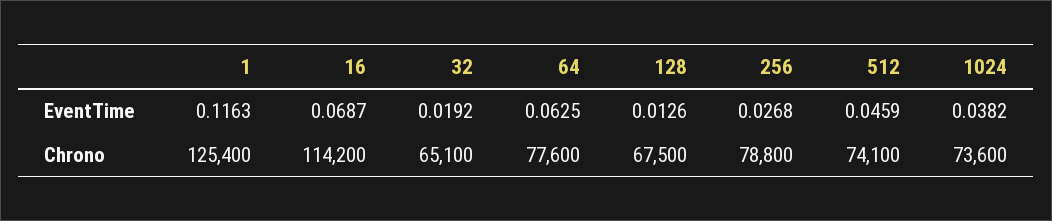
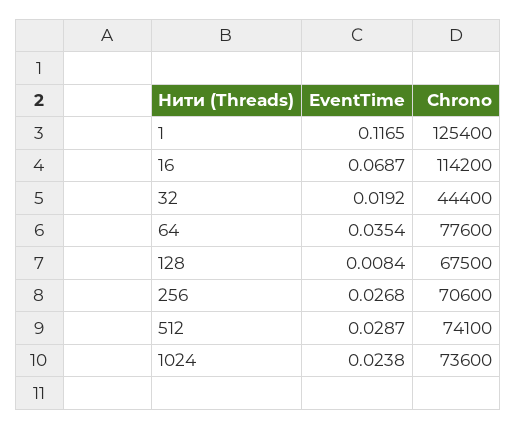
  {
    "1": {
-     "EventTime": 0.1163,
+     "EventTime": 0.1165,
      "Chrono": 125400
    },
    "16": {
      "EventTime": 0.0687,
      "Chrono": 114200
    },
    "32": {
      "EventTime": 0.0192,
-     "Chrono": 65100
+     "Chrono": 44400
    },
    "64": {
-     "EventTime": 0.0625,
+     "EventTime": 0.0354,
      "Chrono": 77600
    },
    "128": {
-     "EventTime": 0.0126,
+     "EventTime": 0.0084,
      "Chrono": 67500
    },
    "256": {
      "EventTime": 0.0268,
-     "Chrono": 78800
+     "Chrono": 70600
    },
    "512": {
-     "EventTime": 0.0459,
+     "EventTime": 0.0287,
      "Chrono": 74100
    },
    "1024": {
-     "EventTime": 0.0382,
+     "EventTime": 0.0238,
      "Chrono": 73600
    }
  }

